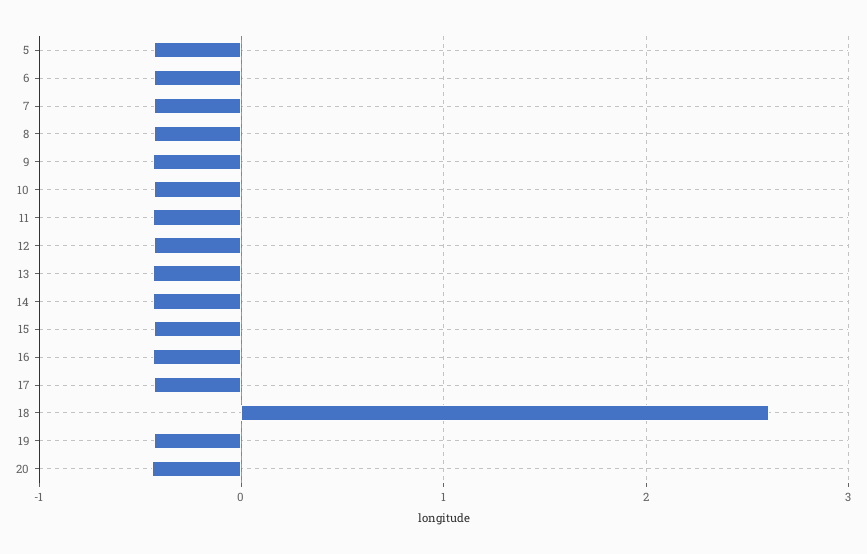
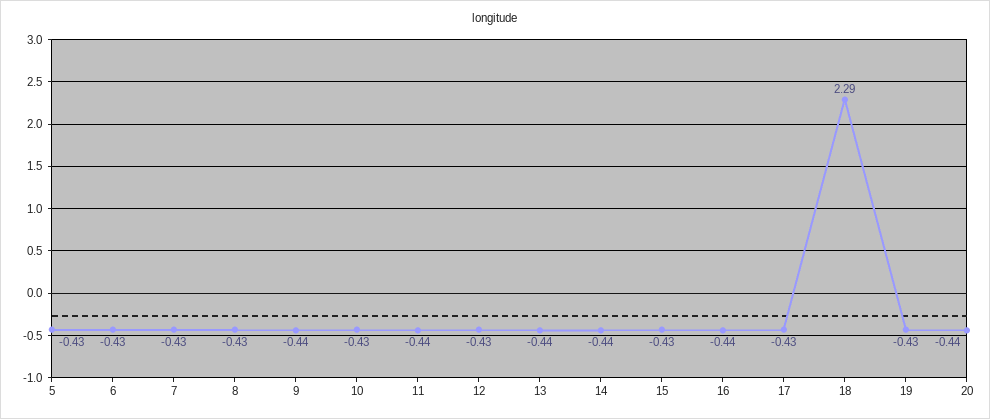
  {
    "5": -0.43,
    "6": -0.43,
    "7": -0.43,
    "8": -0.43,
    "9": -0.44,
    "10": -0.43,
    "11": -0.44,
    "12": -0.43,
    "13": -0.44,
    "14": -0.44,
    "15": -0.43,
    "16": -0.44,
    "17": -0.43,
-   "18": 2.6,
+   "18": 2.29,
    "19": -0.43,
    "20": -0.44
  }

